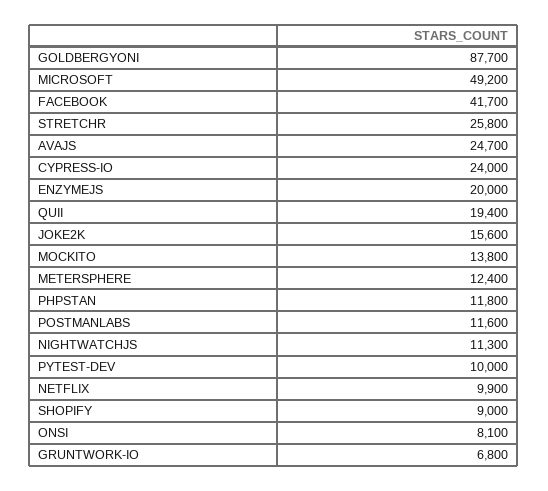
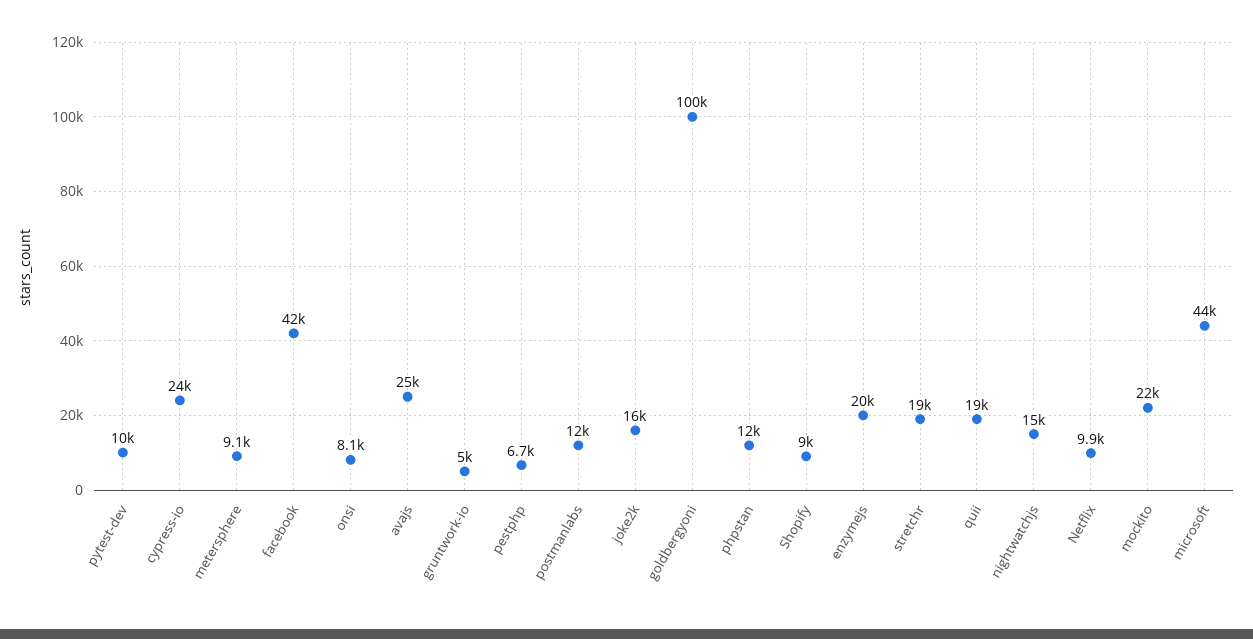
  {
-   "GOLDBERGYONI": 87700,
+   "GOLDBERGYONI": 100000,
-   "MICROSOFT": 49200,
+   "MICROSOFT": 44000,
    "FACEBOOK": 41700,
-   "STRETCHR": 25800,
+   "STRETCHR": 19000,
    "AVAJS": 24700,
    "CYPRESS-IO": 24000,
    "ENZYMEJS": 20000,
    "QUII": 19400,
    "JOKE2K": 15600,
-   "MOCKITO": 13800,
+   "MOCKITO": 22000,
-   "METERSPHERE": 12400,
+   "METERSPHERE": 9100,
    "PHPSTAN": 11800,
    "POSTMANLABS": 11600,
-   "NIGHTWATCHJS": 11300,
+   "NIGHTWATCHJS": 15000,
    "PYTEST-DEV": 10000,
    "NETFLIX": 9900,
    "SHOPIFY": 9000,
    "ONSI": 8100,
-   "GRUNTWORK-IO": 6800
+   "GRUNTWORK-IO": 5000,
+   "pestphp": 6700
  }

